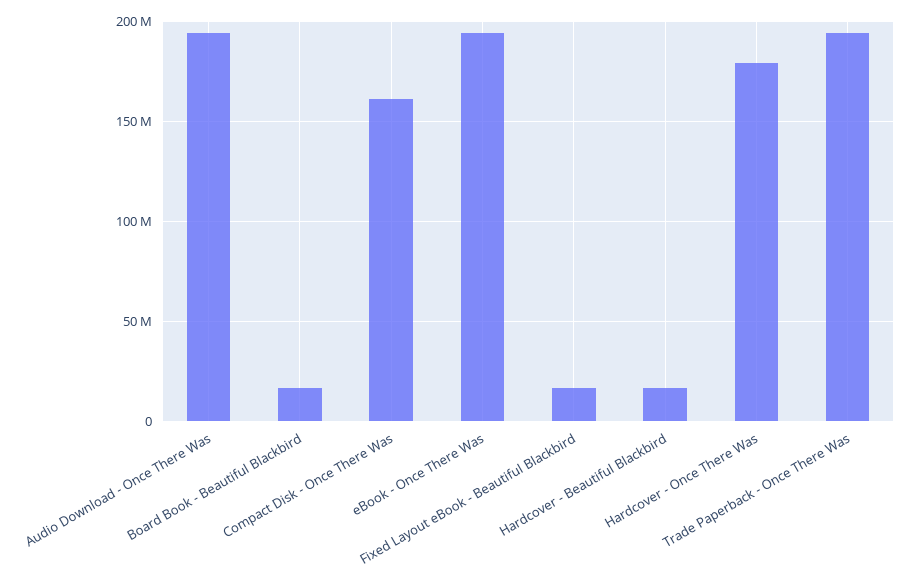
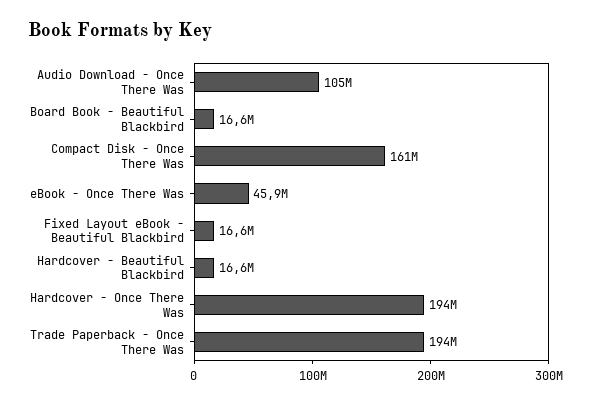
  {
-   "Audio Download - Once There Was": 195000000,
+   "Audio Download - Once There Was": 105000000,
    "Board Book - Beautiful Blackbird": 16600000,
    "Compact Disk - Once There Was": 161000000,
-   "eBook - Once There Was": 195000000,
+   "eBook - Once There Was": 45900000,
    "Fixed Layout eBook - Beautiful Blackbird": 16600000,
    "Hardcover - Beautiful Blackbird": 16600000,
-   "Hardcover - Once There Was": 180000000,
+   "Hardcover - Once There Was": 194000000,
    "Trade Paperback - Once There Was": 194000000
  }

